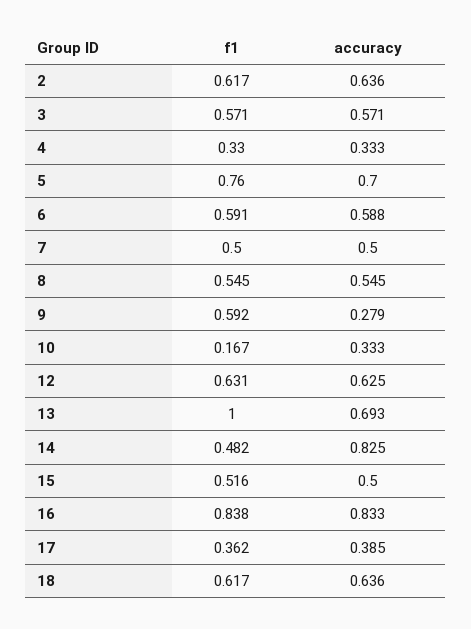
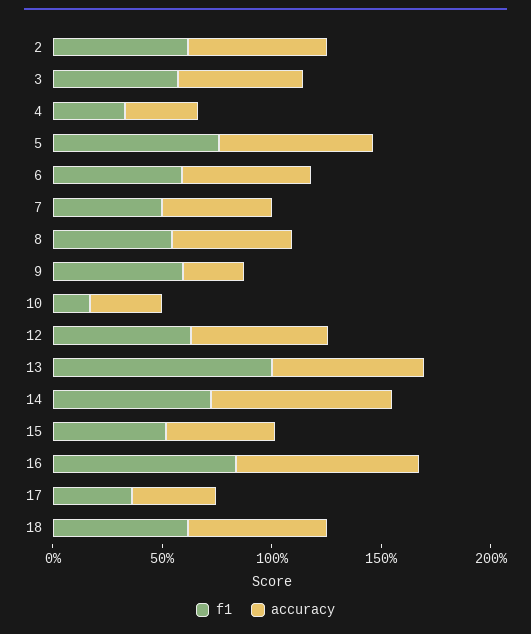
  {
    "f1": {
      "2": 0.617,
      "3": 0.571,
      "4": 0.33,
      "5": 0.76,
      "6": 0.591,
      "7": 0.5,
      "8": 0.545,
      "9": 0.592,
      "10": 0.167,
      "12": 0.631,
      "13": 1,
-     "14": 0.482,
+     "14": 0.7,
      "15": 0.516,
      "16": 0.838,
      "17": 0.362,
      "18": 0.617
    },
    "accuracy": {
      "2": 0.636,
      "3": 0.571,
      "4": 0.333,
      "5": 0.7,
      "6": 0.588,
      "7": 0.5,
      "8": 0.545,
      "9": 0.279,
      "10": 0.333,
      "12": 0.625,
      "13": 0.693,
      "14": 0.825,
      "15": 0.5,
      "16": 0.833,
      "17": 0.385,
      "18": 0.636
    }
  }

